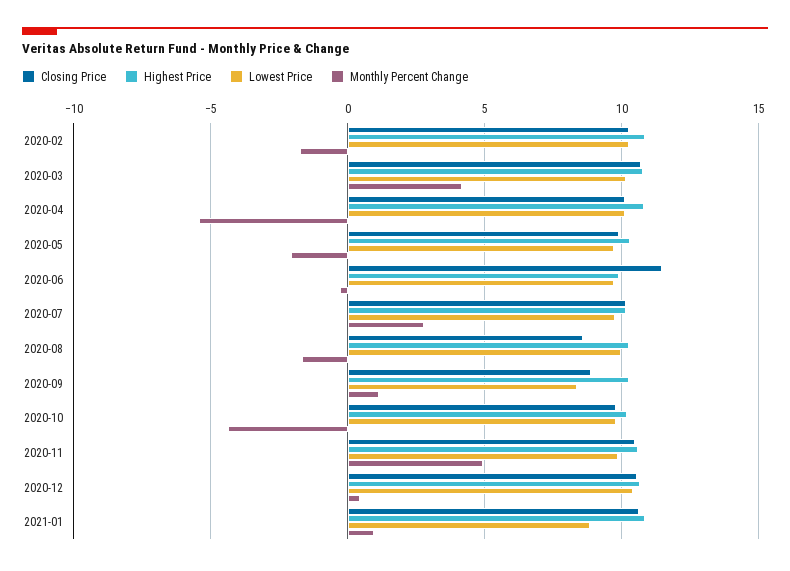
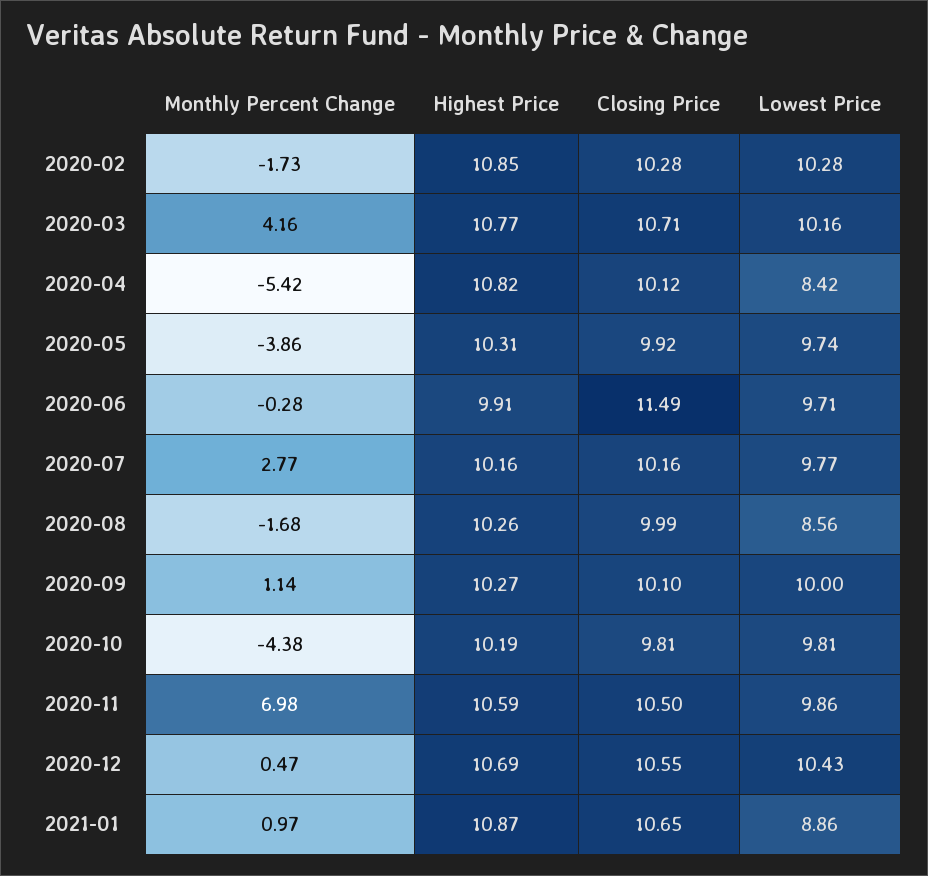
  {
    "Closing Price": {
      "2020-02": 10.28,
      "2020-03": 10.71,
      "2020-04": 10.12,
      "2020-05": 9.92,
      "2020-06": 11.49,
      "2020-07": 10.16,
-     "2020-08": 8.5,
+     "2020-08": 9.99,
-     "2020-09": 9,
+     "2020-09": 10.1,
      "2020-10": 9.81,
      "2020-11": 10.5,
      "2020-12": 10.55,
      "2021-01": 10.65
    },
    "Highest Price": {
      "2020-02": 10.85,
      "2020-03": 10.77,
      "2020-04": 10.82,
      "2020-05": 10.31,
      "2020-06": 9.91,
      "2020-07": 10.16,
      "2020-08": 10.26,
      "2020-09": 10.27,
      "2020-10": 10.19,
      "2020-11": 10.59,
      "2020-12": 10.69,
      "2021-01": 10.87
    },
    "Lowest Price": {
      "2020-02": 10.28,
      "2020-03": 10.16,
-     "2020-04": 10,
+     "2020-04": 8.42,
      "2020-05": 9.74,
      "2020-06": 9.71,
      "2020-07": 9.77,
-     "2020-08": 10,
+     "2020-08": 8.56,
-     "2020-09": 8.5,
+     "2020-09": 10,
      "2020-10": 9.81,
      "2020-11": 9.86,
      "2020-12": 10.43,
      "2021-01": 8.86
    },
    "Monthly Percent Change": {
      "2020-02": -1.73,
      "2020-03": 4.16,
      "2020-04": -5.42,
-     "2020-05": -2,
+     "2020-05": -3.86,
      "2020-06": -0.28,
      "2020-07": 2.77,
      "2020-08": -1.68,
      "2020-09": 1.14,
      "2020-10": -4.38,
-     "2020-11": 5,
+     "2020-11": 6.98,
      "2020-12": 0.47,
      "2021-01": 0.97
    }
  }

